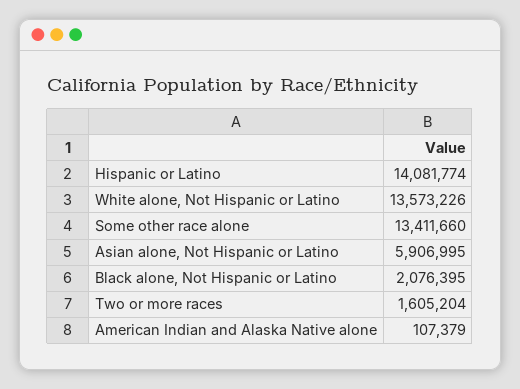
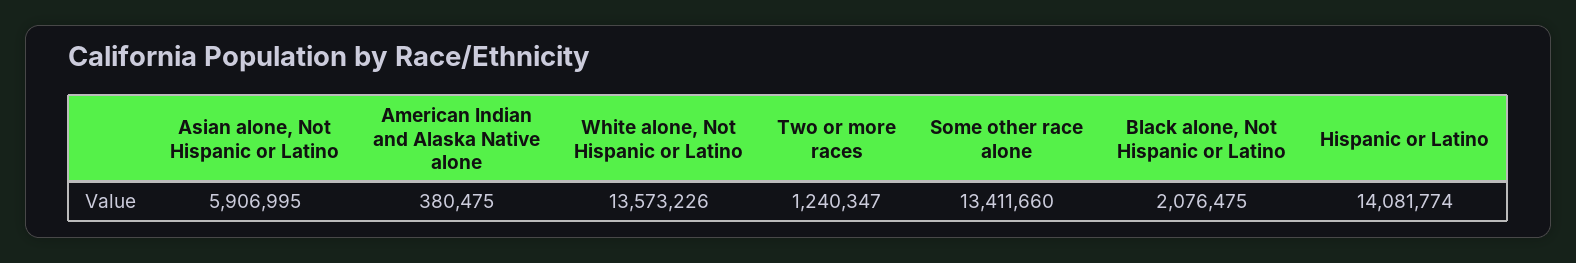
  {
    "Hispanic or Latino": 14081774,
    "White alone, Not Hispanic or Latino": 13573226,
    "Some other race alone": 13411660,
    "Asian alone, Not Hispanic or Latino": 5906995,
-   "Black alone, Not Hispanic or Latino": 2076395,
+   "Black alone, Not Hispanic or Latino": 2076475,
-   "Two or more races": 1605204,
+   "Two or more races": 1240347,
-   "American Indian and Alaska Native alone": 107379
+   "American Indian and Alaska Native alone": 380475
  }

